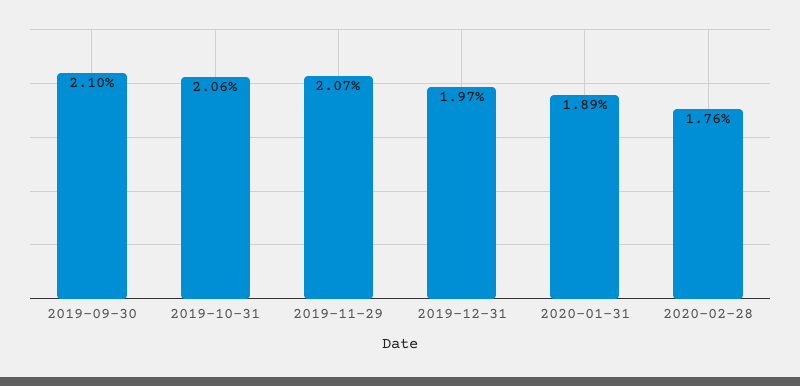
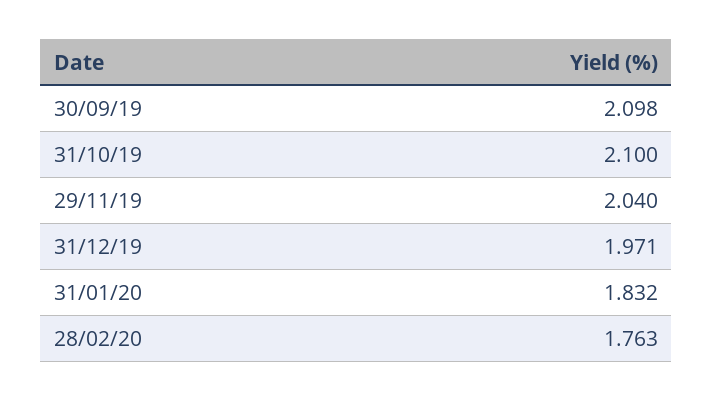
  {
    "2019-09-30": 2.098,
-   "2019-10-31": 2.06,
+   "2019-10-31": 2.1,
-   "2019-11-29": 2.07,
+   "2019-11-29": 2.04,
    "2019-12-31": 1.971,
-   "2020-01-31": 1.89,
+   "2020-01-31": 1.832,
    "2020-02-28": 1.763
  }

